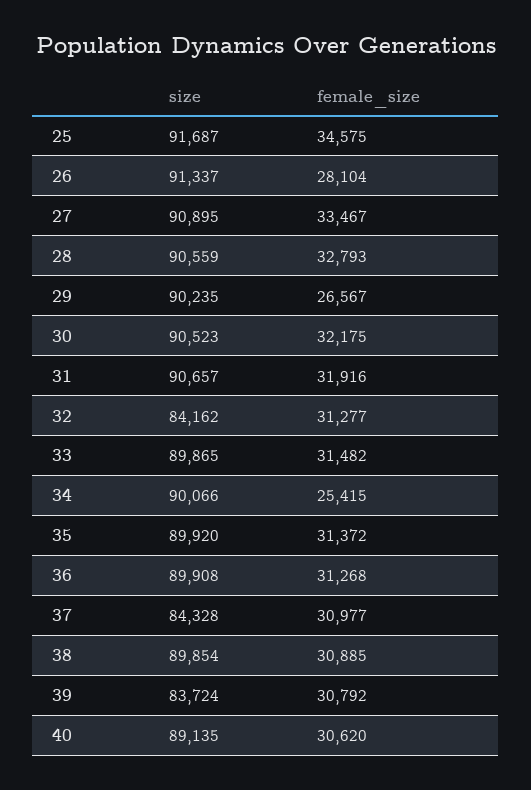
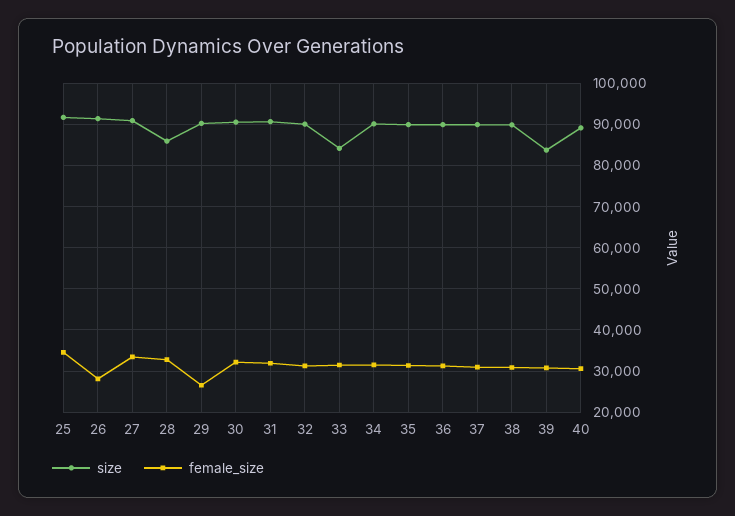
  {
    "size": {
      "25": 91687,
      "26": 91337,
      "27": 90895,
-     "28": 90559,
+     "28": 86000,
      "29": 90235,
      "30": 90523,
      "31": 90657,
-     "32": 84162,
+     "32": 90000,
-     "33": 89865,
+     "33": 84000,
      "34": 90066,
      "35": 89920,
      "36": 89908,
-     "37": 84328,
+     "37": 90000,
      "38": 89854,
      "39": 83724,
      "40": 89135
    },
    "female_size": {
      "25": 34575,
      "26": 28104,
      "27": 33467,
      "28": 32793,
      "29": 26567,
      "30": 32175,
      "31": 31916,
      "32": 31277,
      "33": 31482,
-     "34": 25415,
+     "34": 32000,
      "35": 31372,
      "36": 31268,
      "37": 30977,
      "38": 30885,
      "39": 30792,
      "40": 30620
    }
  }

